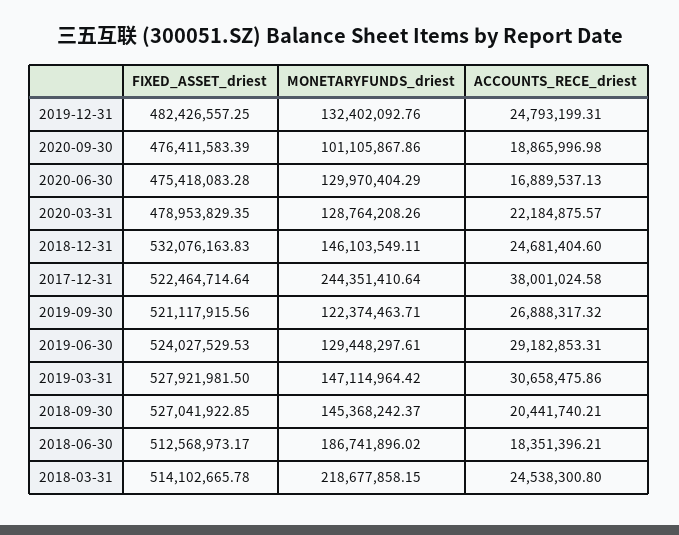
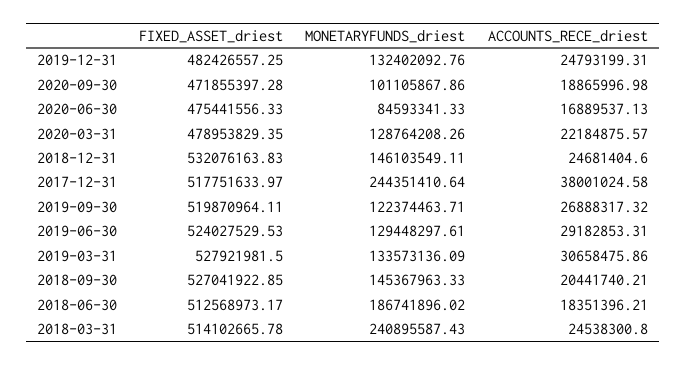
  {
    "FIXED_ASSET_driest": {
      "2019-12-31": 482426557.25,
-     "2020-09-30": 476411583.39,
+     "2020-09-30": 471855397.28,
-     "2020-06-30": 475418083.28,
+     "2020-06-30": 475441556.33,
      "2020-03-31": 478953829.35,
      "2018-12-31": 532076163.83,
-     "2017-12-31": 522464714.64,
+     "2017-12-31": 517751633.97,
-     "2019-09-30": 521117915.56,
+     "2019-09-30": 519870964.11,
      "2019-06-30": 524027529.53,
      "2019-03-31": 527921981.5,
      "2018-09-30": 527041922.85,
      "2018-06-30": 512568973.17,
      "2018-03-31": 514102665.78
    },
    "MONETARYFUNDS_driest": {
      "2019-12-31": 132402092.76,
      "2020-09-30": 101105867.86,
-     "2020-06-30": 129970404.29,
+     "2020-06-30": 84593341.33,
      "2020-03-31": 128764208.26,
      "2018-12-31": 146103549.11,
      "2017-12-31": 244351410.64,
      "2019-09-30": 122374463.71,
      "2019-06-30": 129448297.61,
-     "2019-03-31": 147114964.42,
+     "2019-03-31": 133573136.09,
-     "2018-09-30": 145368242.37,
+     "2018-09-30": 145367963.33,
      "2018-06-30": 186741896.02,
-     "2018-03-31": 218677858.15
+     "2018-03-31": 240895587.43
    },
    "ACCOUNTS_RECE_driest": {
      "2019-12-31": 24793199.31,
      "2020-09-30": 18865996.98,
      "2020-06-30": 16889537.13,
      "2020-03-31": 22184875.57,
      "2018-12-31": 24681404.6,
      "2017-12-31": 38001024.58,
      "2019-09-30": 26888317.32,
      "2019-06-30": 29182853.31,
      "2019-03-31": 30658475.86,
      "2018-09-30": 20441740.21,
      "2018-06-30": 18351396.21,
      "2018-03-31": 24538300.8
    }
  }

